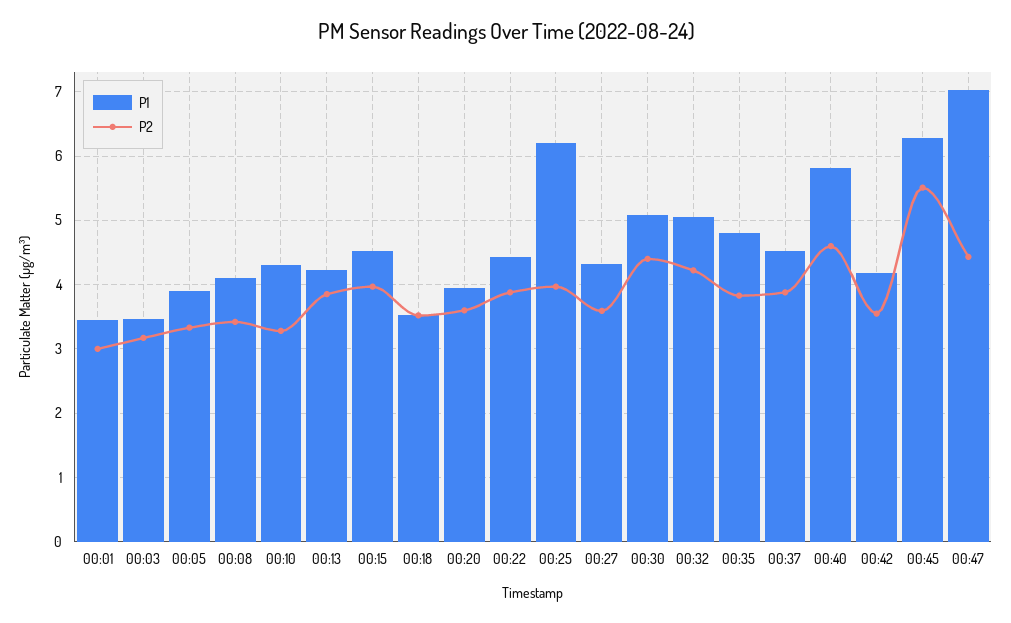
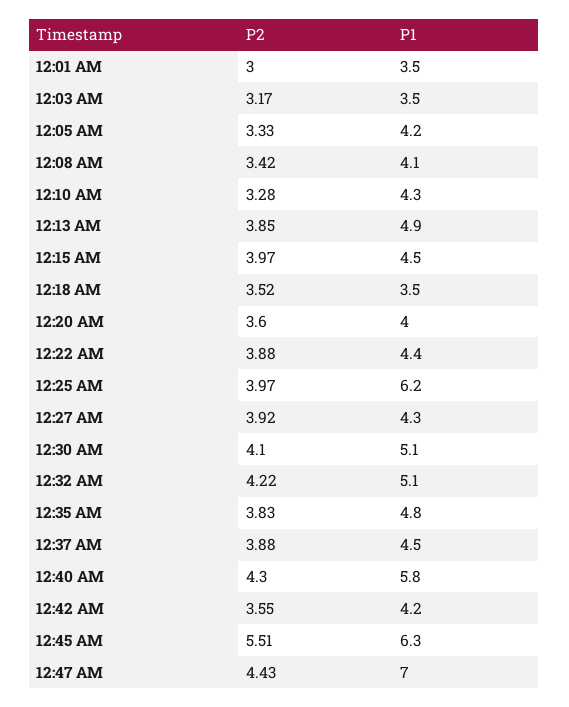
  {
    "P1": {
      "00:01": 3.5,
      "00:03": 3.5,
-     "00:05": 3.9,
+     "00:05": 4.2,
      "00:08": 4.1,
      "00:10": 4.3,
-     "00:13": 4.2,
+     "00:13": 4.9,
      "00:15": 4.5,
      "00:18": 3.5,
      "00:20": 4,
      "00:22": 4.4,
      "00:25": 6.2,
      "00:27": 4.3,
      "00:30": 5.1,
      "00:32": 5.1,
      "00:35": 4.8,
      "00:37": 4.5,
      "00:40": 5.8,
      "00:42": 4.2,
      "00:45": 6.3,
      "00:47": 7
    },
    "P2": {
      "00:01": 3,
      "00:03": 3.17,
      "00:05": 3.33,
      "00:08": 3.42,
      "00:10": 3.28,
      "00:13": 3.85,
      "00:15": 3.97,
      "00:18": 3.52,
      "00:20": 3.6,
      "00:22": 3.88,
      "00:25": 3.97,
-     "00:27": 3.6,
+     "00:27": 3.92,
-     "00:30": 4.4,
+     "00:30": 4.1,
      "00:32": 4.22,
      "00:35": 3.83,
      "00:37": 3.88,
-     "00:40": 4.6,
+     "00:40": 4.3,
      "00:42": 3.55,
      "00:45": 5.51,
      "00:47": 4.43
    }
  }

